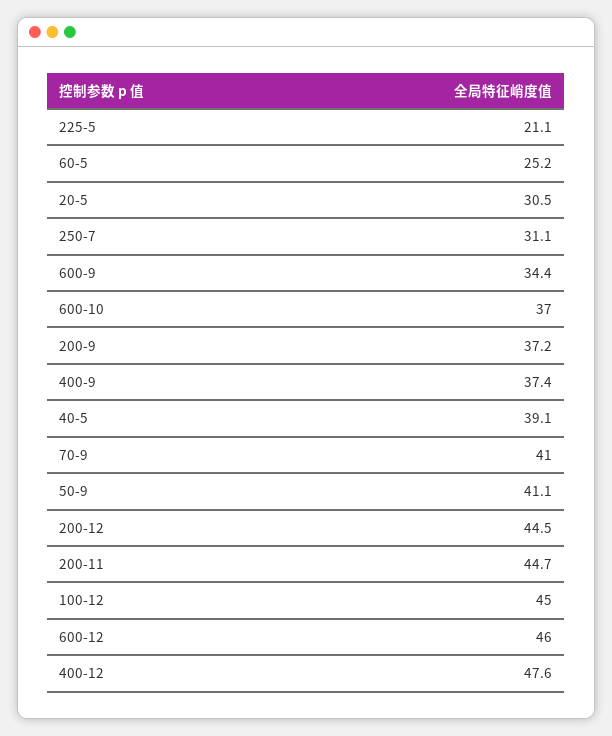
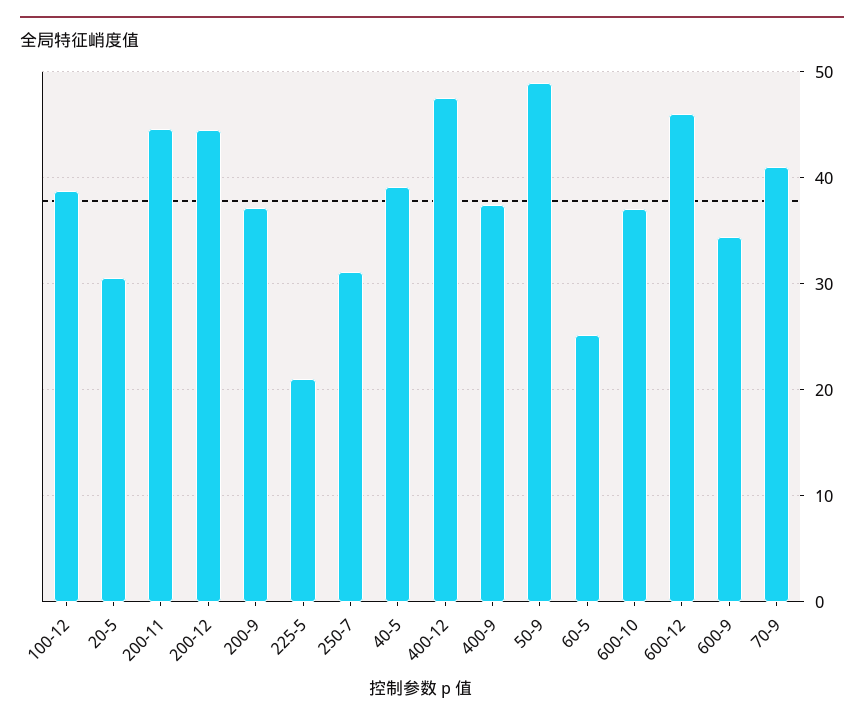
  {
    "225-5": 21.1,
    "60-5": 25.2,
    "20-5": 30.5,
    "250-7": 31.1,
    "600-9": 34.4,
    "600-10": 37,
    "200-9": 37.2,
    "400-9": 37.4,
    "40-5": 39.1,
    "70-9": 41,
-   "50-9": 41.1,
+   "50-9": 49,
    "200-12": 44.5,
    "200-11": 44.7,
-   "100-12": 45,
+   "100-12": 39,
    "600-12": 46,
    "400-12": 47.6
  }

